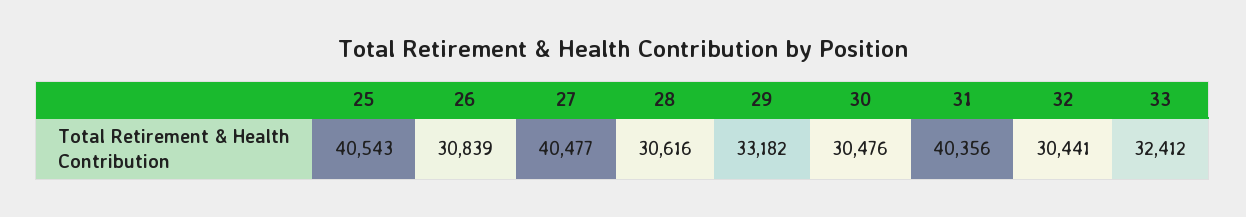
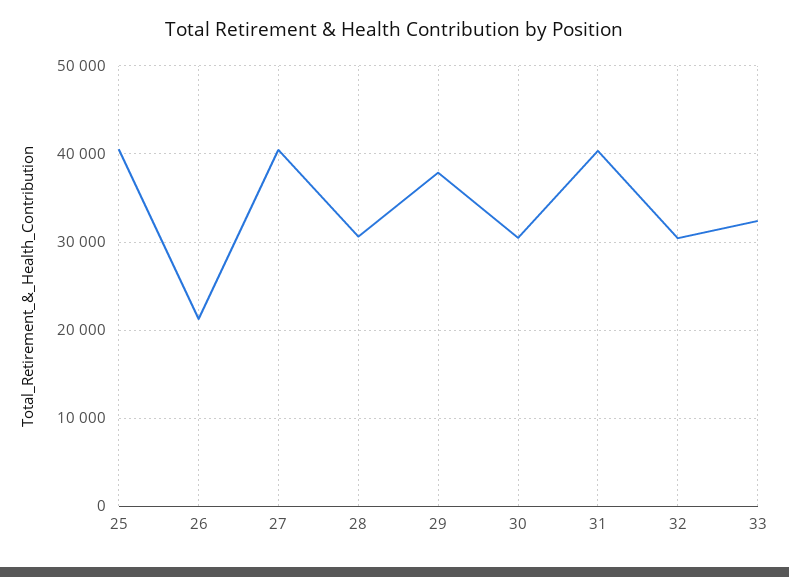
  {
    "25": 40543,
-   "26": 30839,
+   "26": 21000,
    "27": 40477,
    "28": 30616,
-   "29": 33182,
+   "29": 38000,
    "30": 30476,
    "31": 40356,
    "32": 30441,
    "33": 32412
  }

